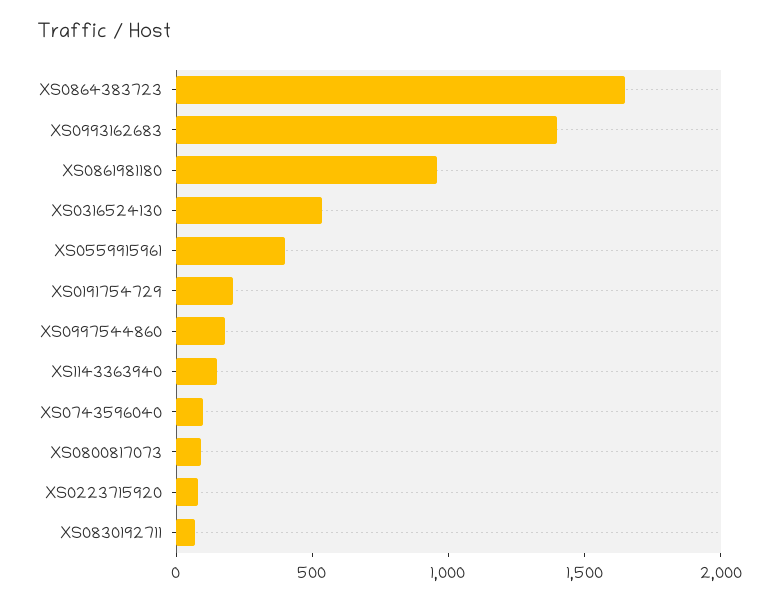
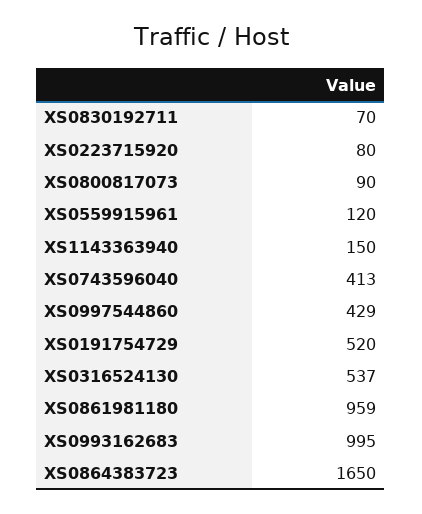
  {
    "XS0864383723": 1650,
-   "XS0993162683": 1400,
+   "XS0993162683": 995,
    "XS0861981180": 959,
    "XS0316524130": 537,
-   "XS0559915961": 400,
+   "XS0559915961": 120,
-   "XS0191754729": 200,
+   "XS0191754729": 520,
-   "XS0997544860": 200,
+   "XS0997544860": 429,
    "XS1143363940": 150,
-   "XS0743596040": 100,
+   "XS0743596040": 413,
    "XS0800817073": 90,
    "XS0223715920": 80,
    "XS0830192711": 70
  }

